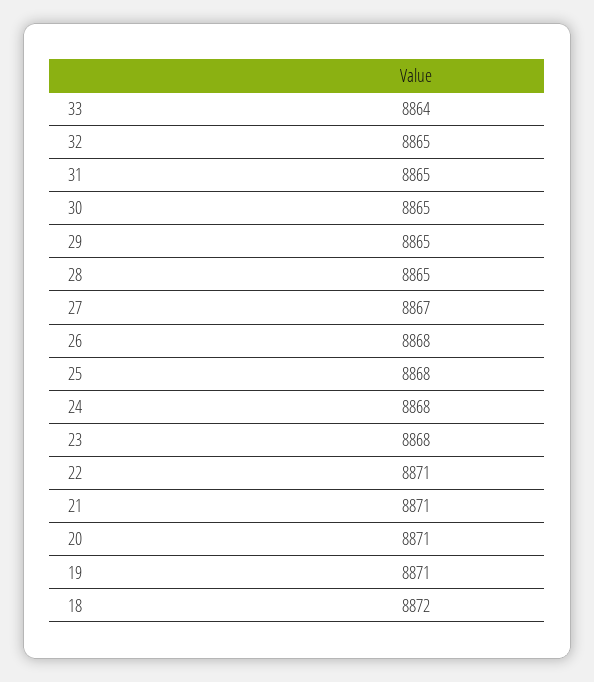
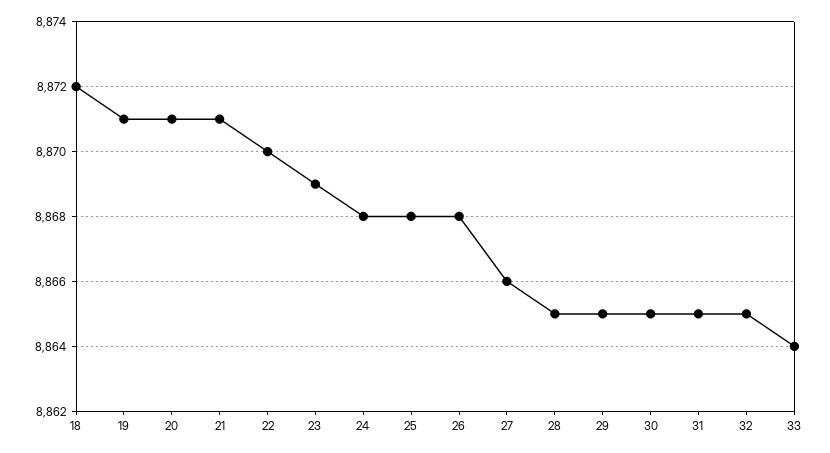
  {
    "33": 8864,
    "32": 8865,
    "31": 8865,
    "30": 8865,
    "29": 8865,
    "28": 8865,
-   "27": 8867,
+   "27": 8866,
    "26": 8868,
    "25": 8868,
    "24": 8868,
-   "23": 8868,
+   "23": 8869,
-   "22": 8871,
+   "22": 8870,
    "21": 8871,
    "20": 8871,
    "19": 8871,
    "18": 8872
  }

